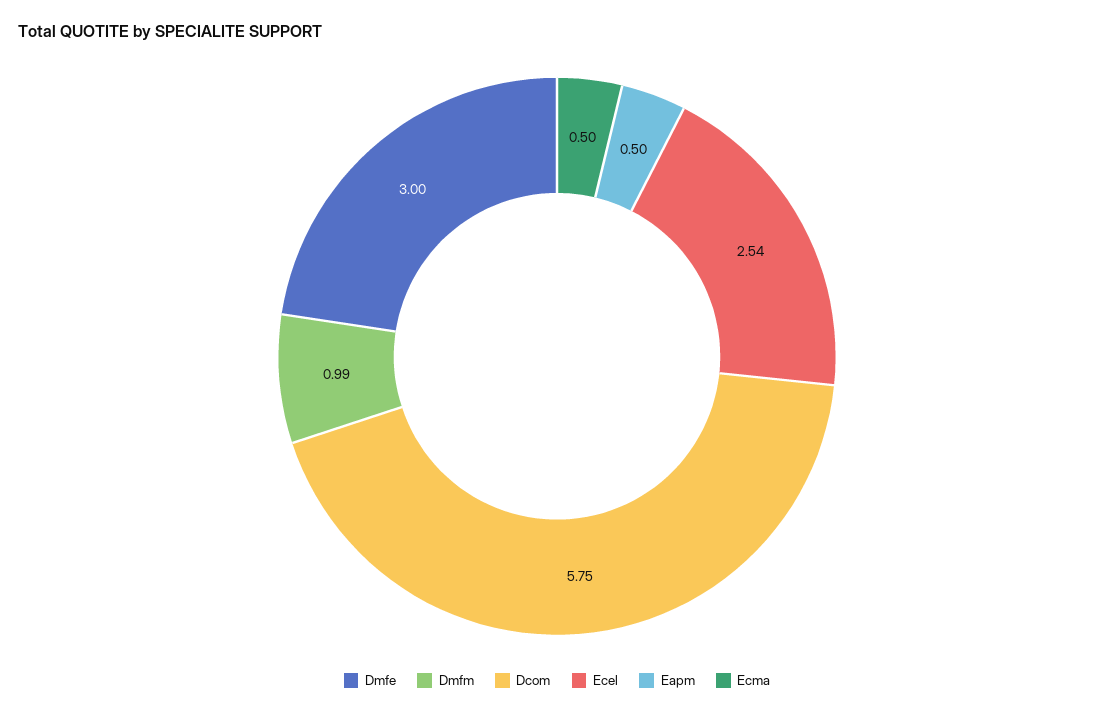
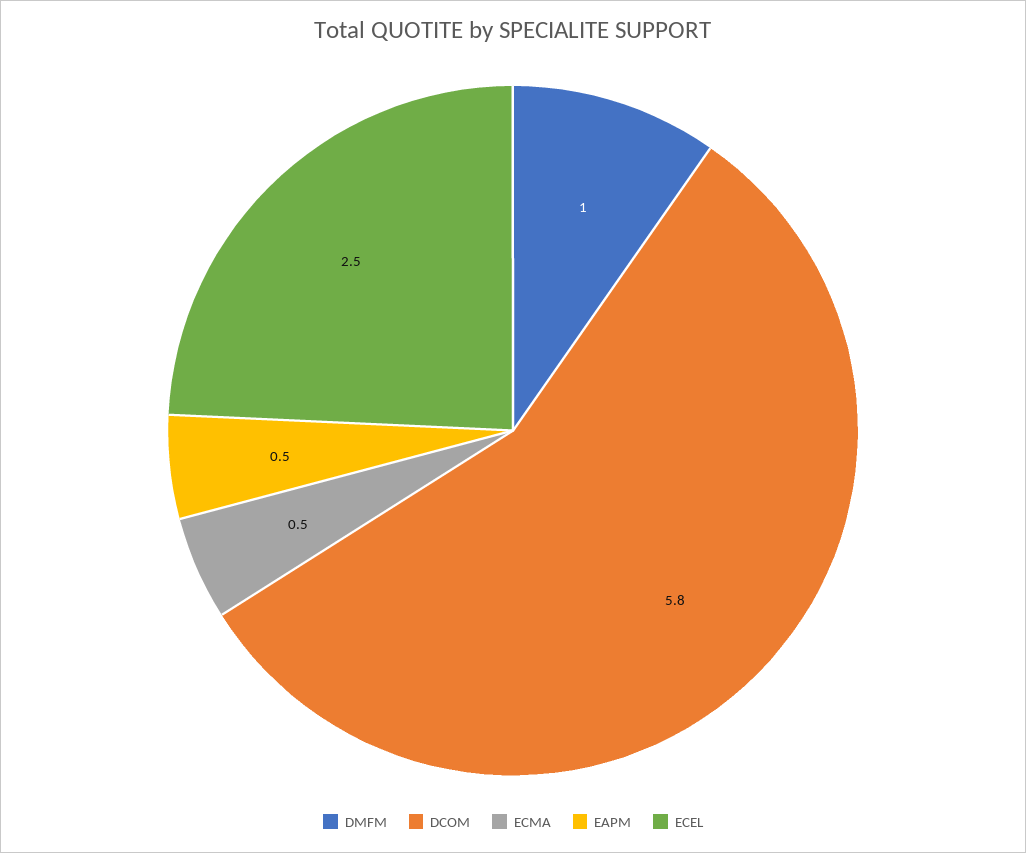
  {
-   "Dmfe": 3,
    "Dmfm": 0.99,
    "Dcom": 5.75,
    "Ecel": 2.54,
    "Eapm": 0.5,
    "Ecma": 0.5
  }

